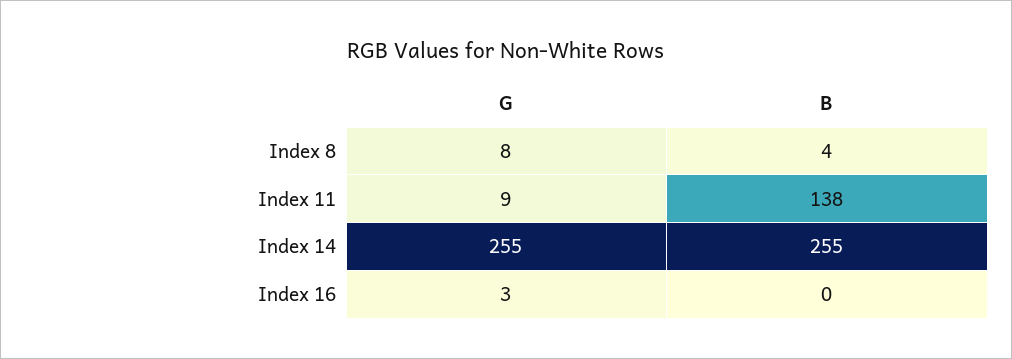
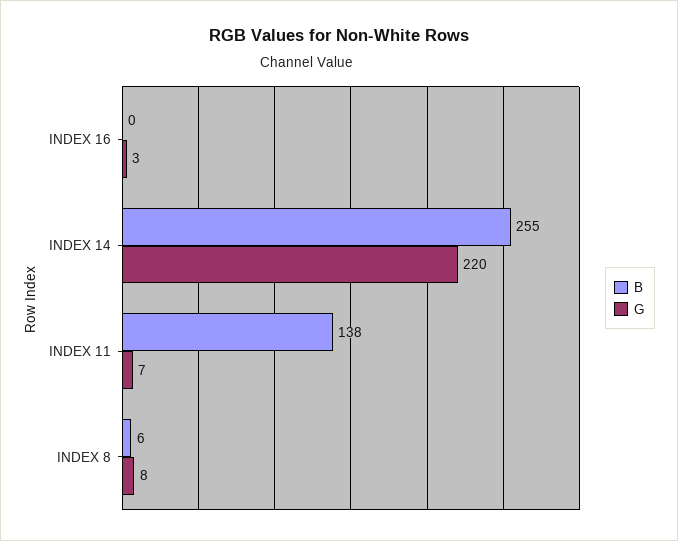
  {
    "G": {
      "Index 8": 8,
-     "Index 11": 9,
+     "Index 11": 7,
-     "Index 14": 255,
+     "Index 14": 220,
      "Index 16": 3
    },
    "B": {
-     "Index 8": 4,
+     "Index 8": 6,
      "Index 11": 138,
      "Index 14": 255,
      "Index 16": 0
    }
  }

